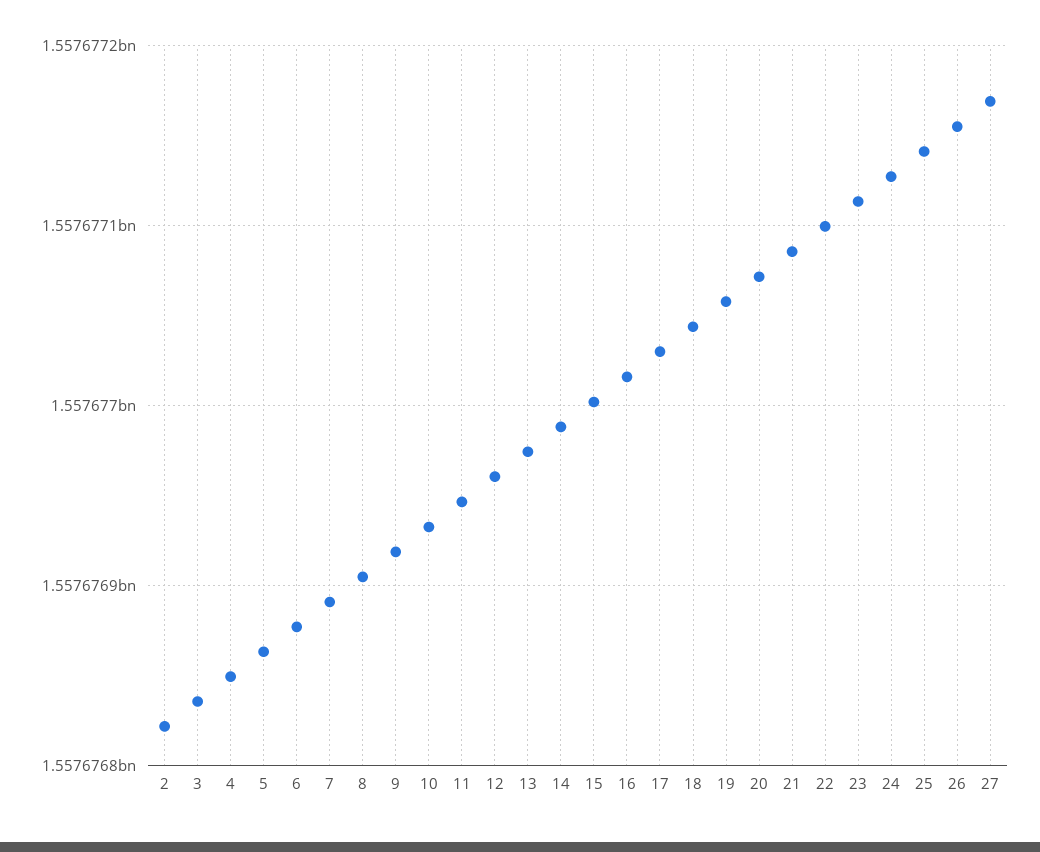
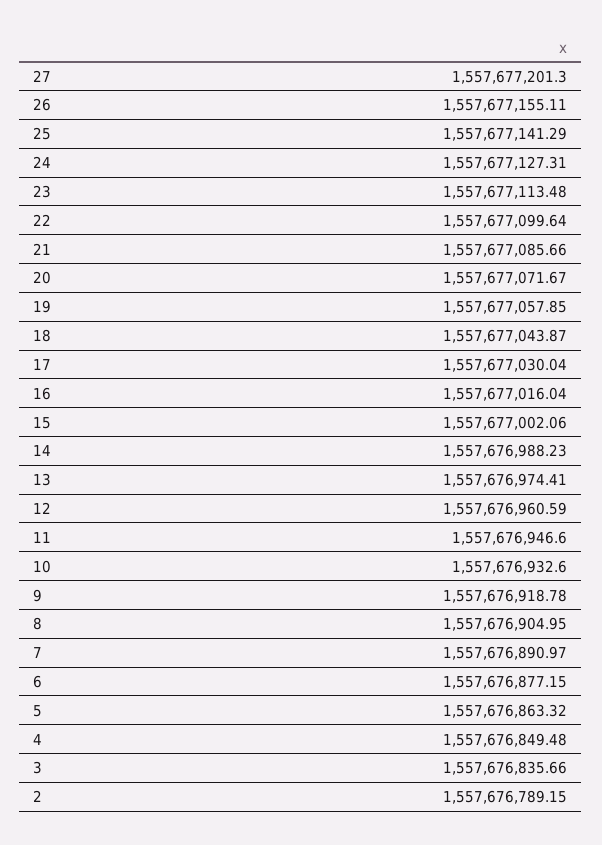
  {
-   "2": 1557676820,
+   "2": 1557676789.15,
    "3": 1557676835.66,
    "4": 1557676849.48,
    "5": 1557676863.32,
    "6": 1557676877.15,
    "7": 1557676890.97,
    "8": 1557676904.95,
    "9": 1557676918.78,
    "10": 1557676932.6,
    "11": 1557676946.6,
    "12": 1557676960.59,
    "13": 1557676974.41,
    "14": 1557676988.23,
    "15": 1557677002.06,
    "16": 1557677016.04,
    "17": 1557677030.04,
    "18": 1557677043.87,
    "19": 1557677057.85,
    "20": 1557677071.67,
    "21": 1557677085.66,
    "22": 1557677099.64,
    "23": 1557677113.48,
    "24": 1557677127.31,
    "25": 1557677141.29,
    "26": 1557677155.11,
-   "27": 1557677170
+   "27": 1557677201.3
  }

